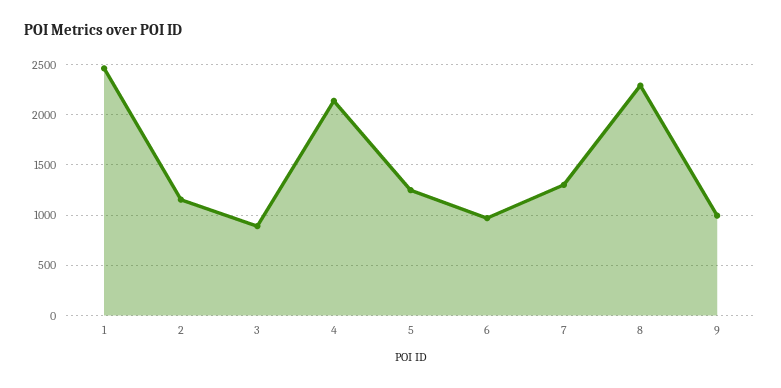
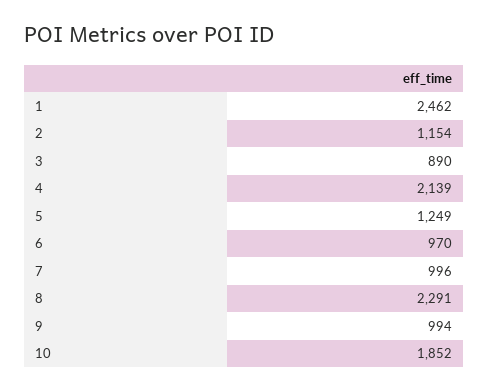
  {
    "1": 2462,
    "2": 1154,
    "3": 890,
    "4": 2139,
    "5": 1249,
    "6": 970,
-   "7": 1300,
+   "7": 996,
    "8": 2291,
-   "9": 994
+   "9": 994,
+   "10": 1852
  }

